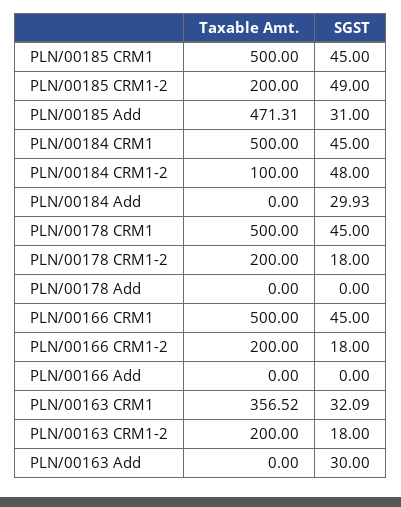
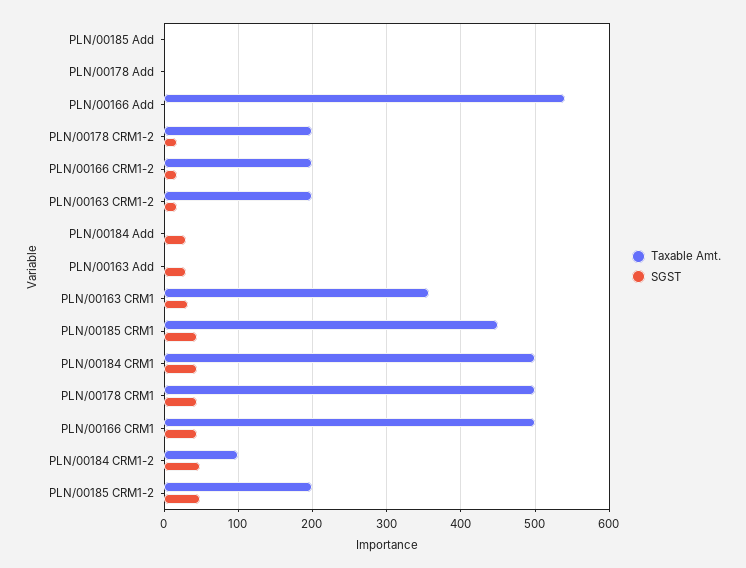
  {
    "Taxable Amt.": {
-     "PLN/00185 CRM1": 500,
+     "PLN/00185 CRM1": 450,
      "PLN/00185 CRM1-2": 200,
-     "PLN/00185 Add": 471.31,
+     "PLN/00185 Add": 0,
      "PLN/00184 CRM1": 500,
      "PLN/00184 CRM1-2": 100,
      "PLN/00184 Add": 0,
      "PLN/00178 CRM1": 500,
      "PLN/00178 CRM1-2": 200,
      "PLN/00178 Add": 0,
      "PLN/00166 CRM1": 500,
      "PLN/00166 CRM1-2": 200,
-     "PLN/00166 Add": 0,
+     "PLN/00166 Add": 540,
      "PLN/00163 CRM1": 356.52,
      "PLN/00163 CRM1-2": 200,
      "PLN/00163 Add": 0
    },
    "SGST": {
      "PLN/00185 CRM1": 45,
      "PLN/00185 CRM1-2": 49,
-     "PLN/00185 Add": 31,
+     "PLN/00185 Add": 0,
      "PLN/00184 CRM1": 45,
      "PLN/00184 CRM1-2": 48,
      "PLN/00184 Add": 29.93,
      "PLN/00178 CRM1": 45,
      "PLN/00178 CRM1-2": 18,
      "PLN/00178 Add": 0,
      "PLN/00166 CRM1": 45,
      "PLN/00166 CRM1-2": 18,
      "PLN/00166 Add": 0,
      "PLN/00163 CRM1": 32.09,
      "PLN/00163 CRM1-2": 18,
      "PLN/00163 Add": 30
    }
  }

